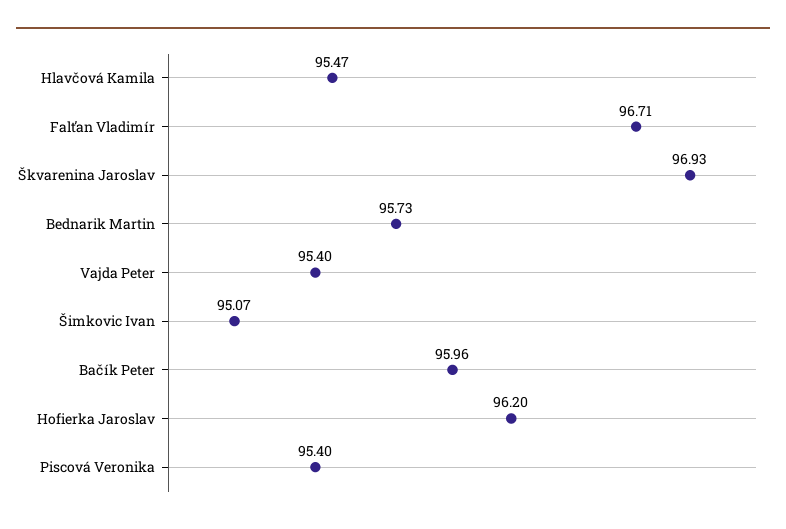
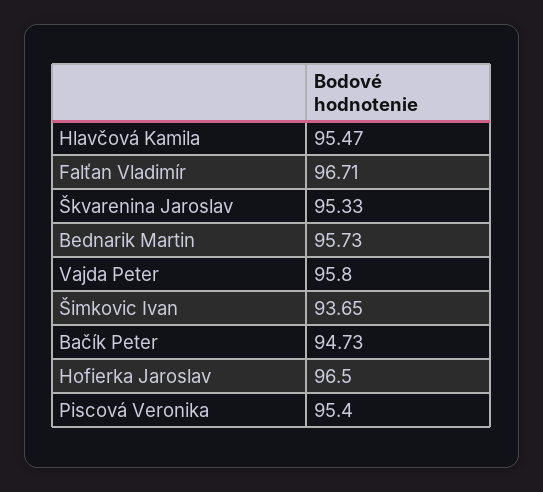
  {
    "Hlavčová Kamila": 95.47,
    "Falťan Vladimír": 96.71,
-   "Škvarenina Jaroslav": 96.93,
+   "Škvarenina Jaroslav": 95.33,
    "Bednarik Martin": 95.73,
-   "Vajda Peter": 95.4,
+   "Vajda Peter": 95.8,
-   "Šimkovic Ivan": 95.07,
+   "Šimkovic Ivan": 93.65,
-   "Bačík Peter": 95.96,
+   "Bačík Peter": 94.73,
-   "Hofierka Jaroslav": 96.2,
+   "Hofierka Jaroslav": 96.5,
    "Piscová Veronika": 95.4
  }

